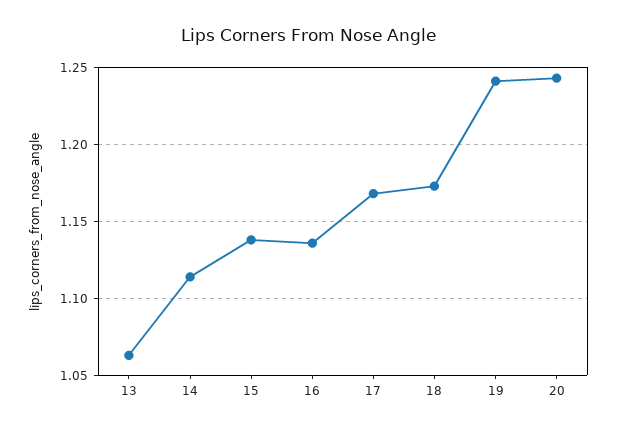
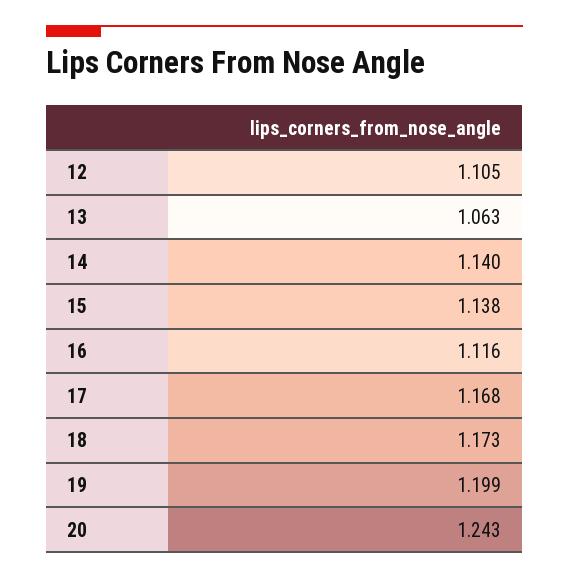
  {
    "13": 1.063,
-   "14": 1.115,
+   "14": 1.14,
    "15": 1.138,
-   "16": 1.135,
+   "16": 1.116,
    "17": 1.168,
    "18": 1.173,
-   "19": 1.24,
+   "19": 1.199,
-   "20": 1.243
+   "20": 1.243,
+   "12": 1.105
  }

